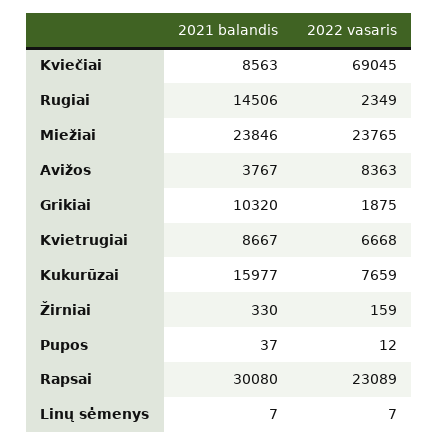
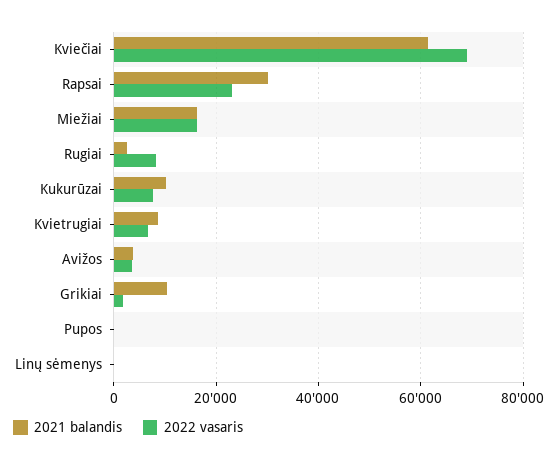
  {
    "2021 balandis": {
-     "Kviečiai": 8563,
+     "Kviečiai": 62000,
-     "Rugiai": 14506,
+     "Rugiai": 2000,
-     "Miežiai": 23846,
+     "Miežiai": 16000,
      "Avižos": 3767,
      "Grikiai": 10320,
      "Kvietrugiai": 8667,
-     "Kukurūzai": 15977,
+     "Kukurūzai": 10000,
-     "Žirniai": 330,
      "Pupos": 37,
      "Rapsai": 30080,
      "Linų sėmenys": 7
    },
    "2022 vasaris": {
      "Kviečiai": 69045,
-     "Rugiai": 2349,
+     "Rugiai": 8000,
-     "Miežiai": 23765,
+     "Miežiai": 16000,
-     "Avižos": 8363,
+     "Avižos": 4000,
      "Grikiai": 1875,
      "Kvietrugiai": 6668,
      "Kukurūzai": 7659,
-     "Žirniai": 159,
      "Pupos": 12,
      "Rapsai": 23089,
      "Linų sėmenys": 7
    }
  }

